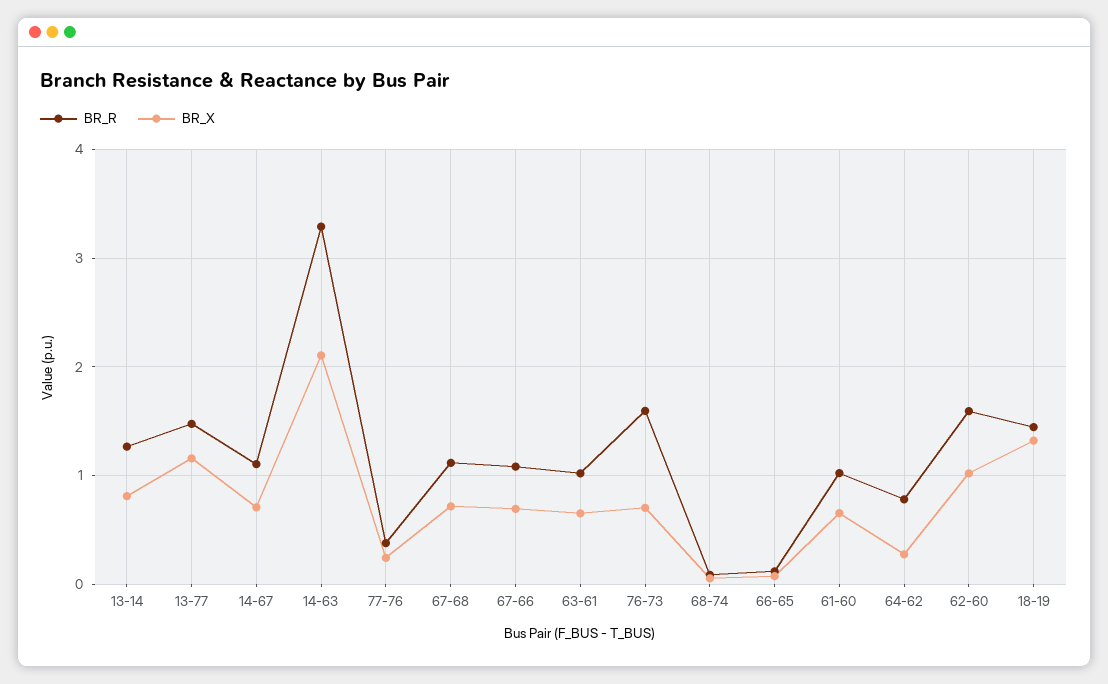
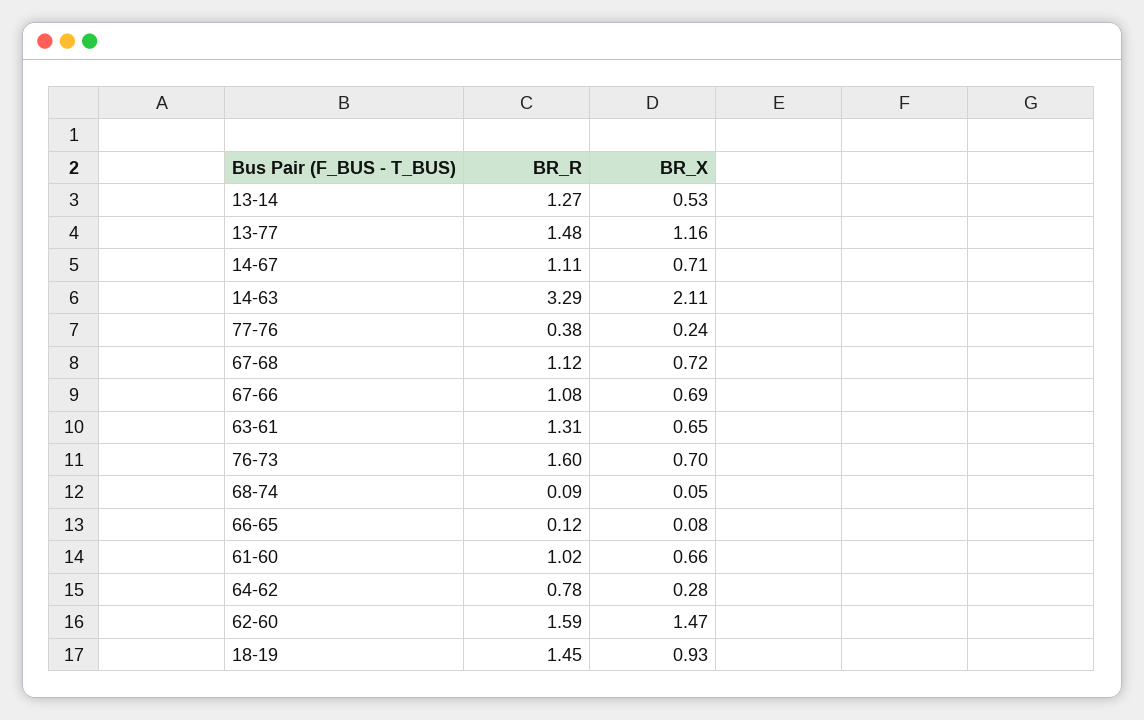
  {
    "BR_R": {
      "13-14": 1.27,
      "13-77": 1.48,
      "14-67": 1.11,
      "14-63": 3.29,
      "77-76": 0.38,
      "67-68": 1.12,
      "67-66": 1.08,
-     "63-61": 1,
+     "63-61": 1.31,
      "76-73": 1.6,
      "68-74": 0.09,
      "66-65": 0.12,
      "61-60": 1.02,
      "64-62": 0.78,
      "62-60": 1.59,
      "18-19": 1.45
    },
    "BR_X": {
-     "13-14": 0.8,
+     "13-14": 0.53,
      "13-77": 1.16,
      "14-67": 0.71,
      "14-63": 2.11,
      "77-76": 0.24,
      "67-68": 0.72,
      "67-66": 0.69,
      "63-61": 0.65,
      "76-73": 0.7,
      "68-74": 0.05,
      "66-65": 0.08,
      "61-60": 0.66,
      "64-62": 0.28,
-     "62-60": 1,
+     "62-60": 1.47,
-     "18-19": 1.3
+     "18-19": 0.93
    }
  }

